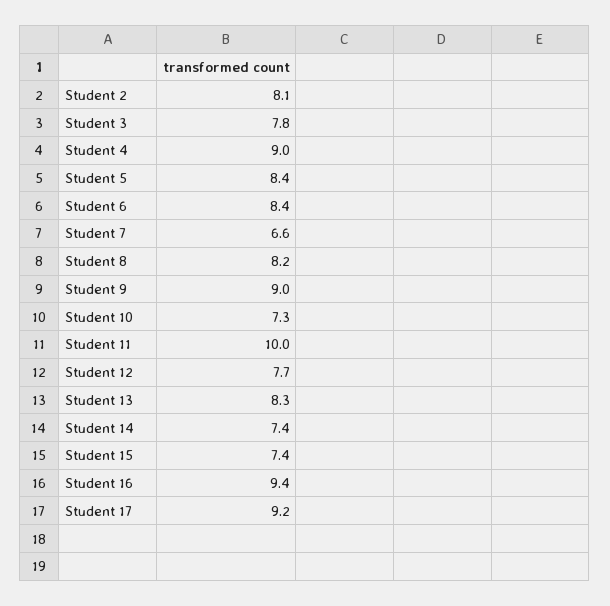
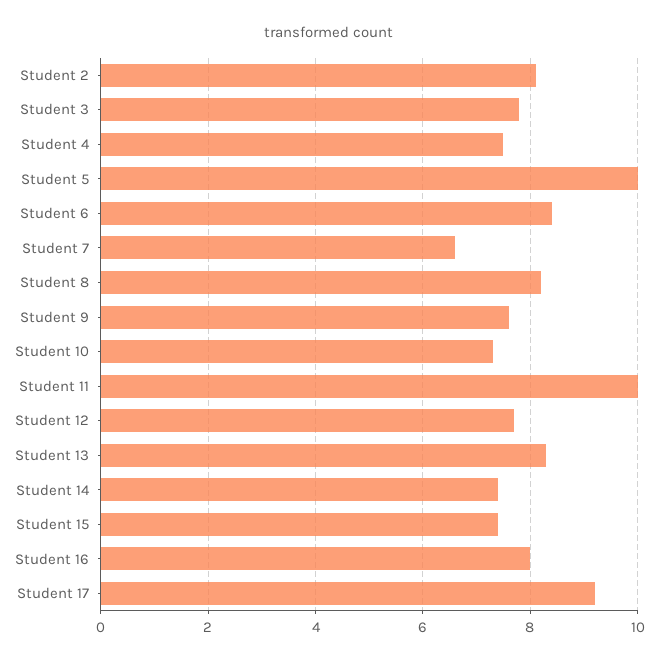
  {
    "Student 2": 8.1,
    "Student 3": 7.8,
-   "Student 4": 9,
+   "Student 4": 7.5,
-   "Student 5": 8.4,
+   "Student 5": 10,
    "Student 6": 8.4,
    "Student 7": 6.6,
    "Student 8": 8.2,
-   "Student 9": 9,
+   "Student 9": 7.5,
    "Student 10": 7.3,
    "Student 11": 10,
    "Student 12": 7.7,
    "Student 13": 8.3,
    "Student 14": 7.4,
    "Student 15": 7.4,
-   "Student 16": 9.4,
+   "Student 16": 8,
    "Student 17": 9.2
  }

